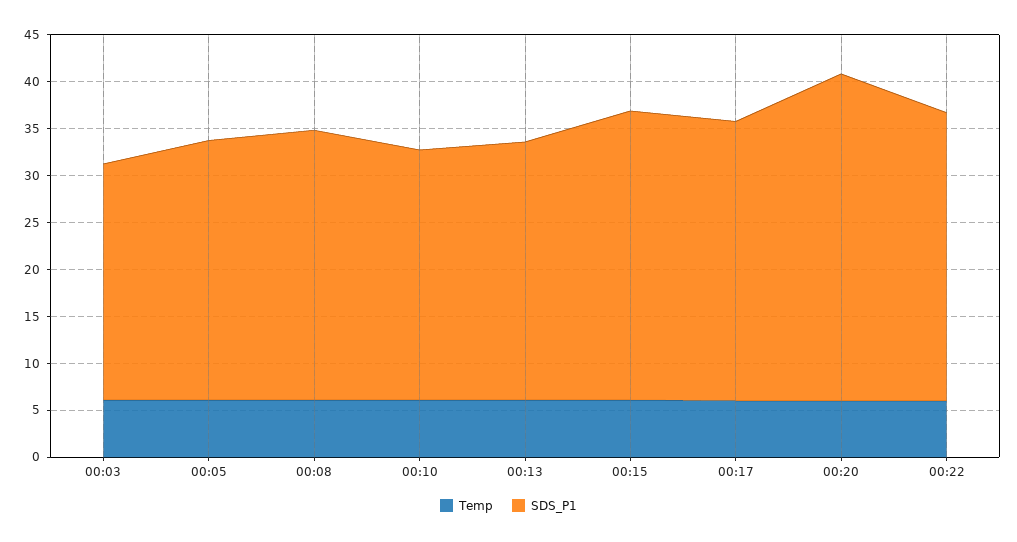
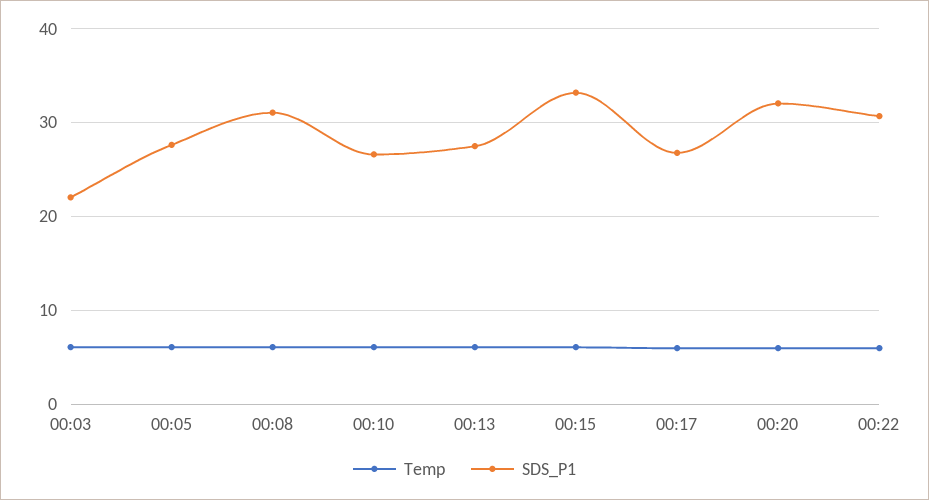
  {
    "Temp": {
      "00:03": 6,
      "00:05": 6,
      "00:08": 6,
      "00:10": 6,
      "00:13": 6,
      "00:15": 6,
      "00:17": 6,
      "00:20": 6,
      "00:22": 6
    },
    "SDS_P1": {
-     "00:03": 25,
+     "00:03": 22,
      "00:05": 28,
-     "00:08": 29,
+     "00:08": 31,
      "00:10": 27,
      "00:13": 28,
-     "00:15": 31,
+     "00:15": 33,
-     "00:17": 30,
+     "00:17": 27,
-     "00:20": 35,
+     "00:20": 32,
      "00:22": 31
    }
  }

